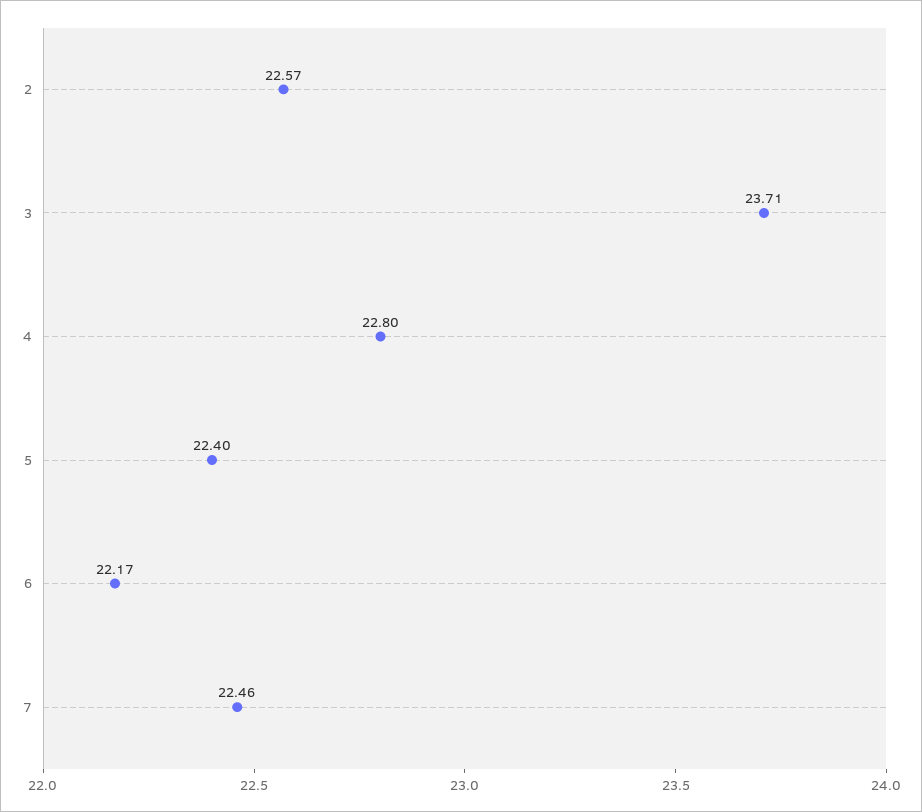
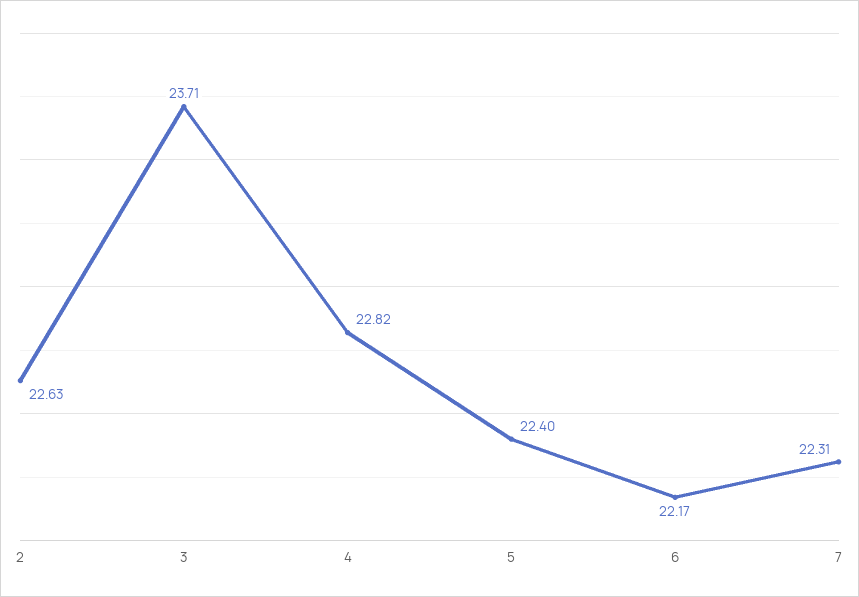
  {
-   "2": 22.57,
+   "2": 22.63,
    "3": 23.71,
-   "4": 22.8,
+   "4": 22.82,
    "5": 22.4,
    "6": 22.17,
-   "7": 22.46
+   "7": 22.31
  }

